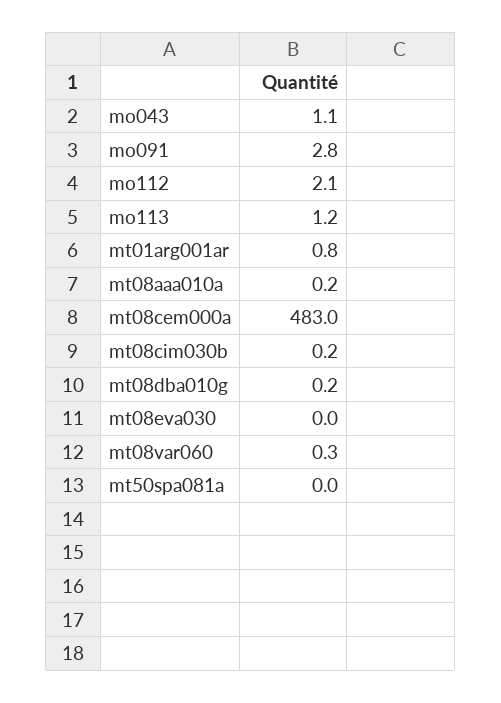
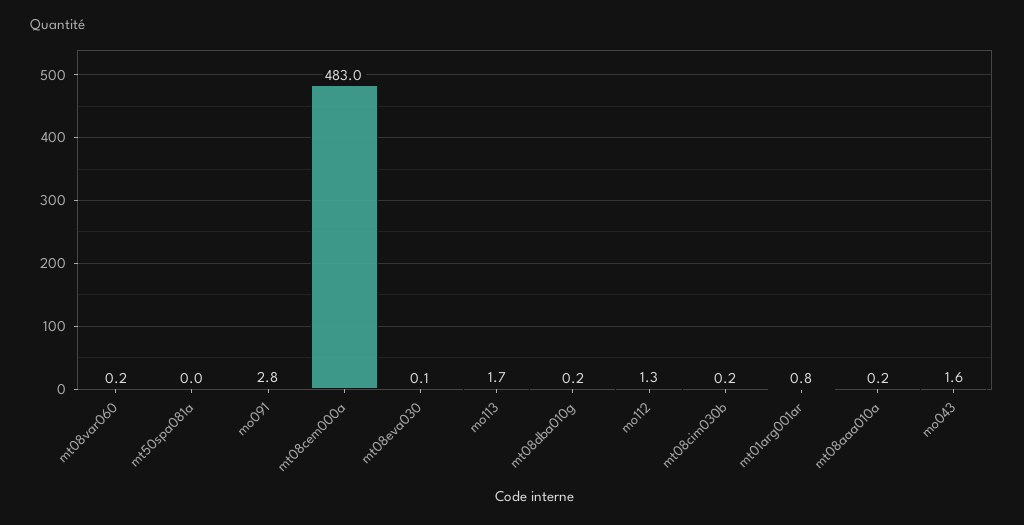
  {
-   "mo043": 1.1,
+   "mo043": 1.6,
    "mo091": 2.8,
-   "mo112": 2.1,
+   "mo112": 1.3,
-   "mo113": 1.2,
+   "mo113": 1.7,
    "mt01arg001ar": 0.8,
    "mt08aaa010a": 0.2,
    "mt08cem000a": 483,
    "mt08cim030b": 0.2,
    "mt08dba010g": 0.2,
-   "mt08eva030": 0,
+   "mt08eva030": 0.1,
-   "mt08var060": 0.3,
+   "mt08var060": 0.2,
    "mt50spa081a": 0
  }

